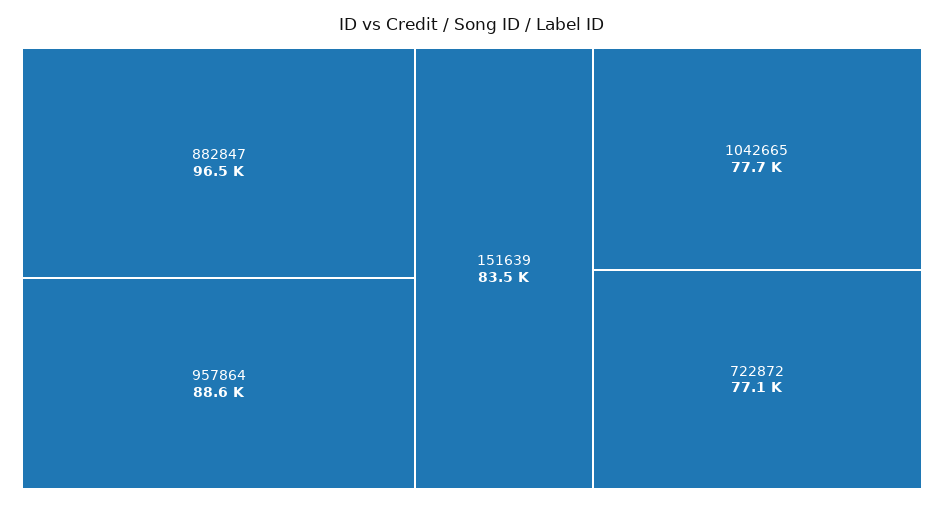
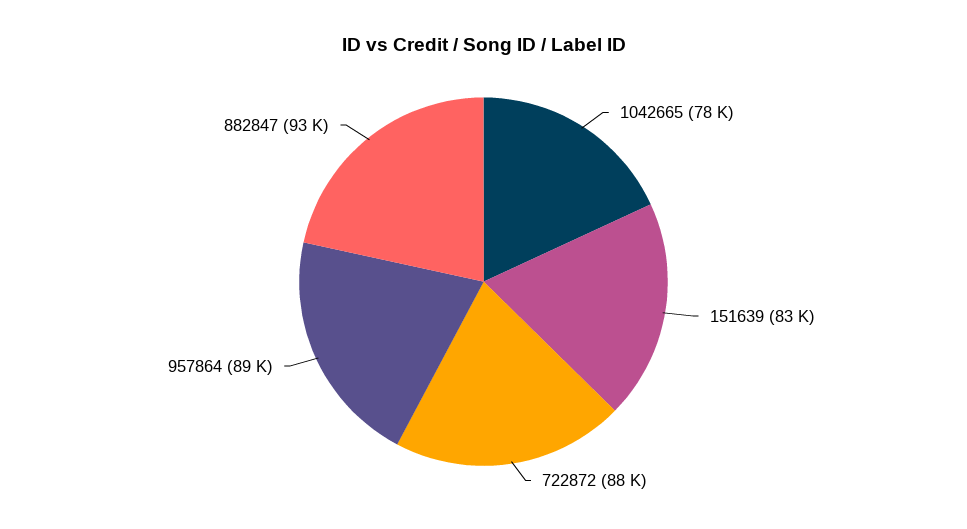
  {
-   "882847": 96500,
+   "882847": 93000,
    "957864": 88600,
    "151639": 83500,
    "1042665": 77700,
-   "722872": 77100
+   "722872": 88000
  }

